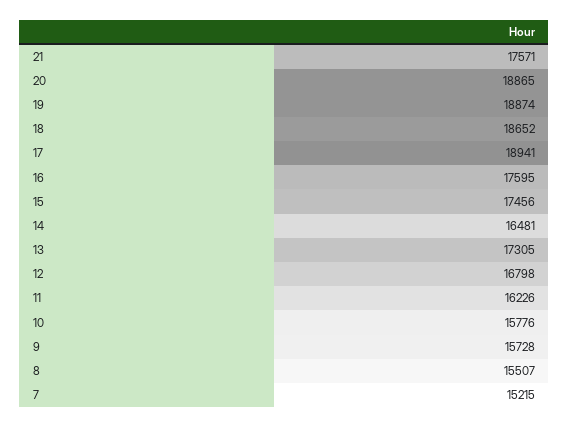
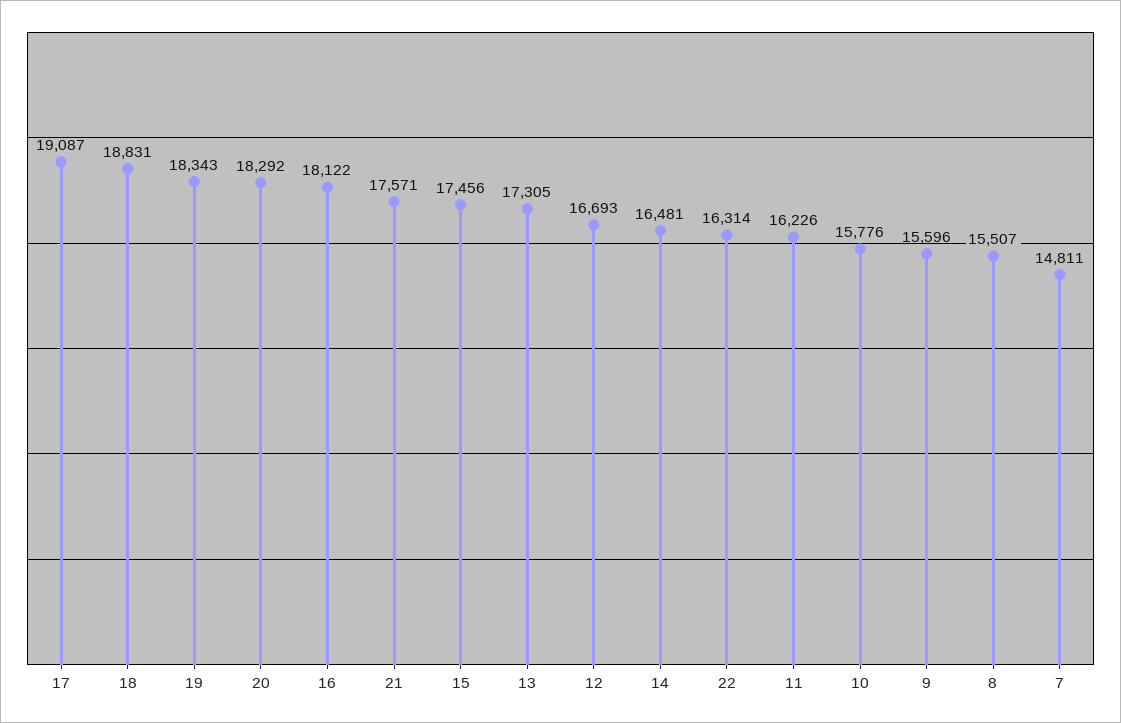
  {
    "21": 17571,
-   "20": 18865,
+   "20": 18292,
-   "19": 18874,
+   "19": 18343,
-   "18": 18652,
+   "18": 18831,
-   "17": 18941,
+   "17": 19087,
-   "16": 17595,
+   "16": 18122,
    "15": 17456,
    "14": 16481,
    "13": 17305,
-   "12": 16798,
+   "12": 16693,
    "11": 16226,
    "10": 15776,
-   "9": 15728,
+   "9": 15596,
    "8": 15507,
-   "7": 15215
+   "7": 14811,
+   "22": 16314
  }

